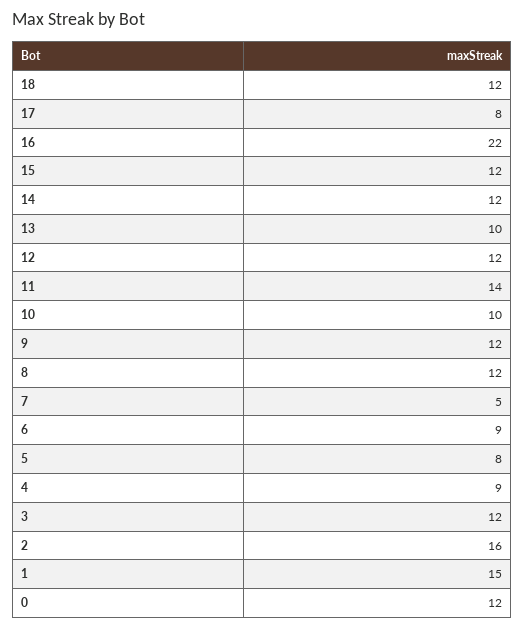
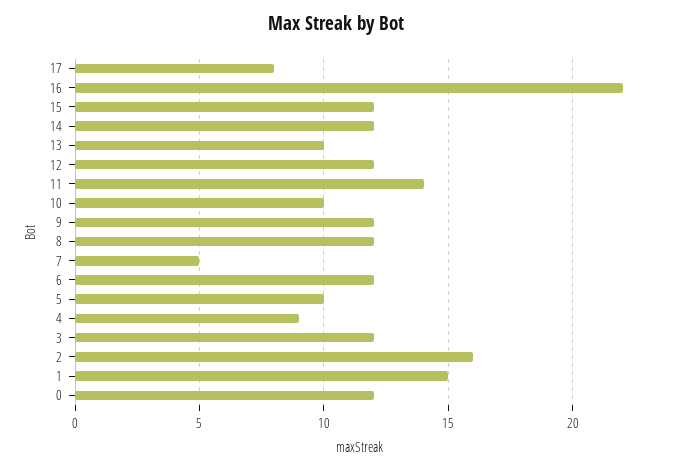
  {
-   "18": 12,
    "17": 8,
    "16": 22,
    "15": 12,
    "14": 12,
    "13": 10,
    "12": 12,
    "11": 14,
    "10": 10,
    "9": 12,
    "8": 12,
    "7": 5,
-   "6": 9,
+   "6": 12,
-   "5": 8,
+   "5": 10,
    "4": 9,
    "3": 12,
    "2": 16,
    "1": 15,
    "0": 12
  }

